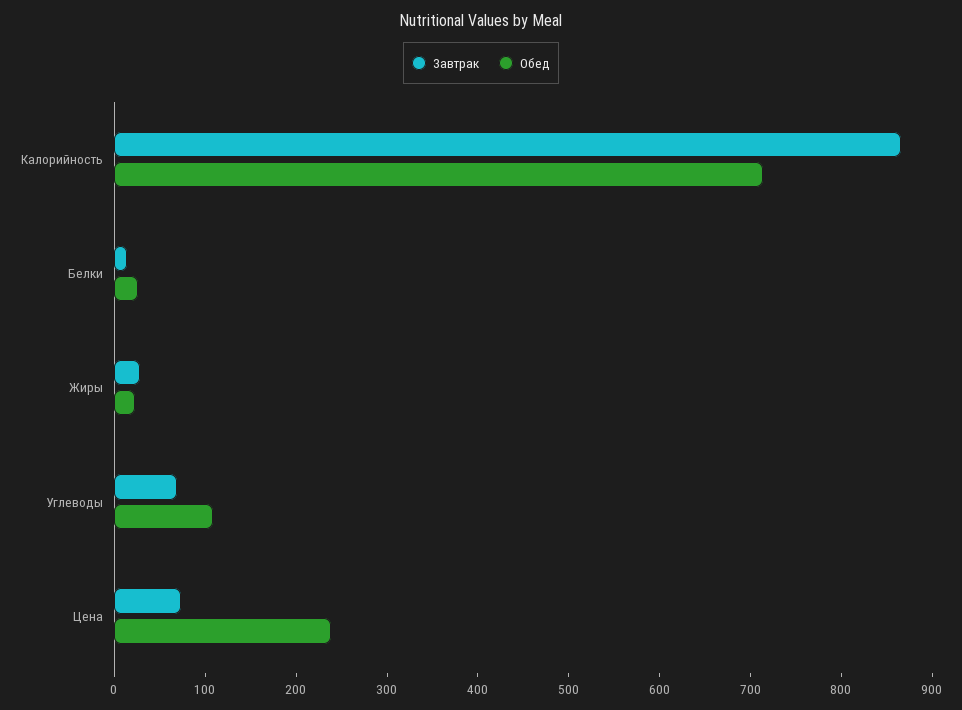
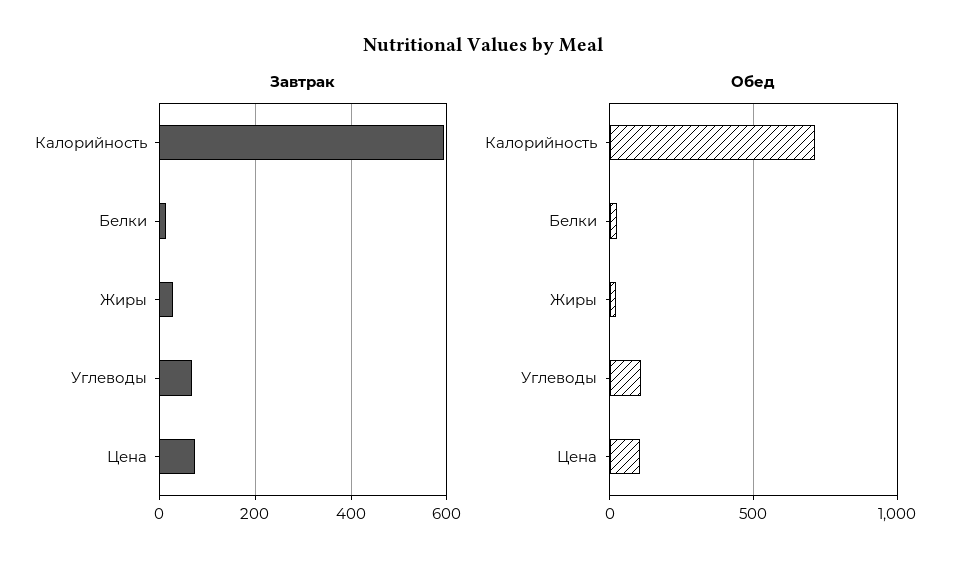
  {
    "Завтрак": {
-     "Калорийность": 860,
+     "Калорийность": 600,
      "Белки": 20,
      "Жиры": 20,
      "Углеводы": 60,
      "Цена": 80
    },
    "Обед": {
      "Калорийность": 720,
      "Белки": 20,
      "Жиры": 20,
      "Углеводы": 100,
-     "Цена": 240
+     "Цена": 100
    }
  }

